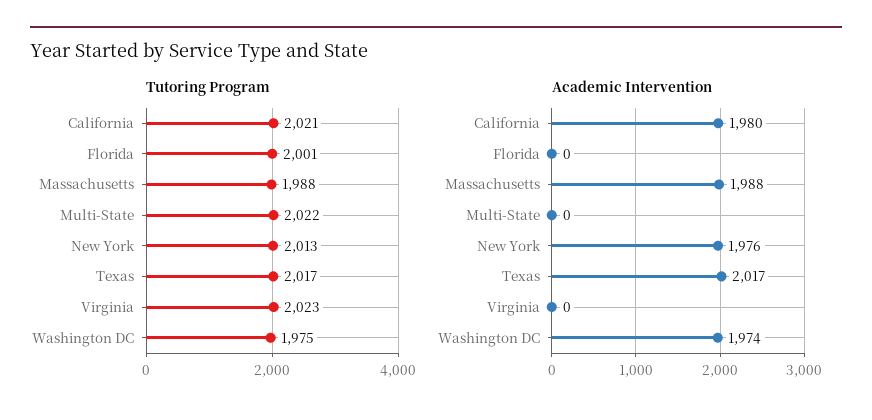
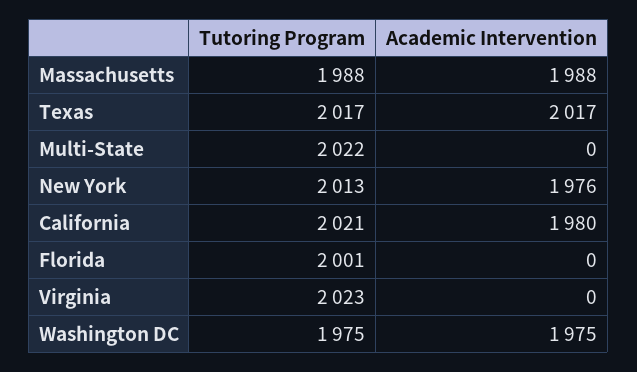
  {
    "Tutoring Program": {
      "California": 2021,
      "Florida": 2001,
      "Massachusetts": 1988,
      "Multi-State": 2022,
      "New York": 2013,
      "Texas": 2017,
      "Virginia": 2023,
      "Washington DC": 1975
    },
    "Academic Intervention": {
      "California": 1980,
      "Florida": 0,
      "Massachusetts": 1988,
      "Multi-State": 0,
      "New York": 1976,
      "Texas": 2017,
      "Virginia": 0,
-     "Washington DC": 1974
+     "Washington DC": 1975
    }
  }

